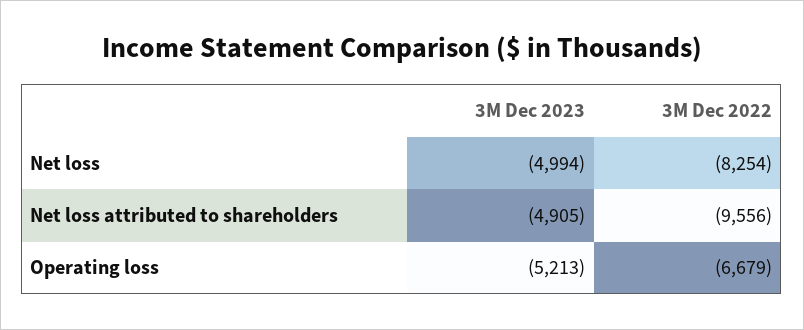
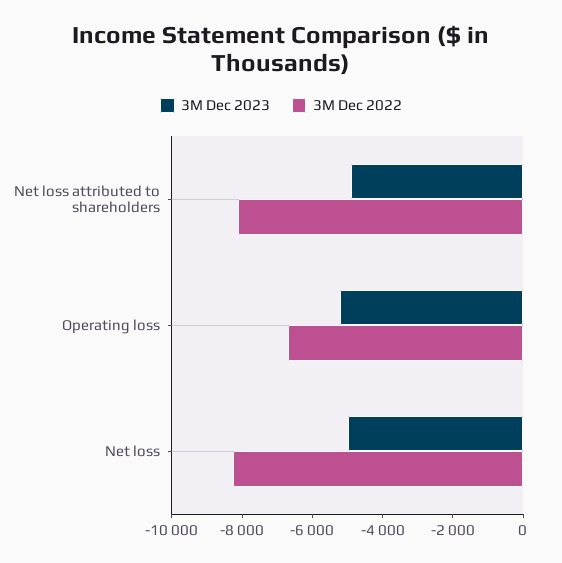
  {
    "3M Dec 2023": {
      "Net loss": -4994,
      "Net loss attributed to shareholders": -4905,
      "Operating loss": -5213
    },
    "3M Dec 2022": {
      "Net loss": -8254,
-     "Net loss attributed to shareholders": -9556,
+     "Net loss attributed to shareholders": -8000,
      "Operating loss": -6679
    }
  }

